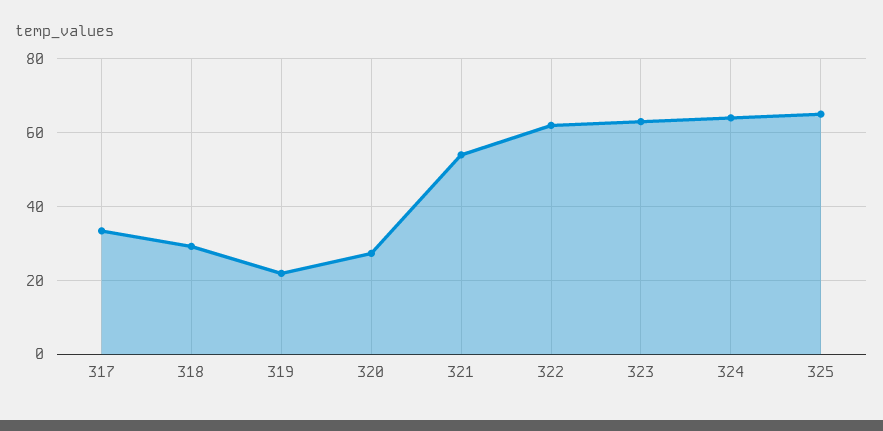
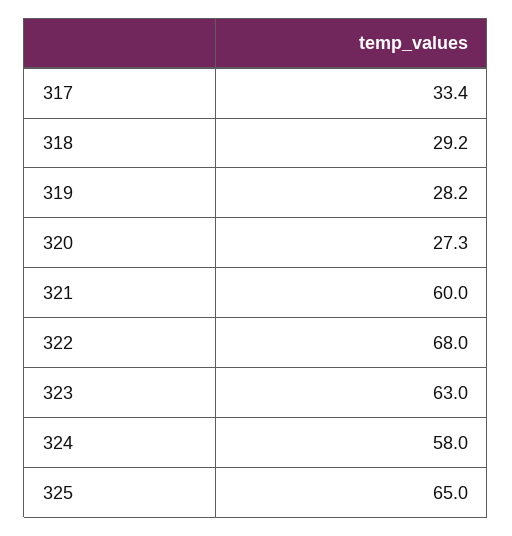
  {
    "317": 33.4,
    "318": 29.2,
-   "319": 22,
+   "319": 28.2,
    "320": 27.3,
-   "321": 54,
+   "321": 60,
-   "322": 62,
+   "322": 68,
    "323": 63,
-   "324": 64,
+   "324": 58,
    "325": 65
  }

